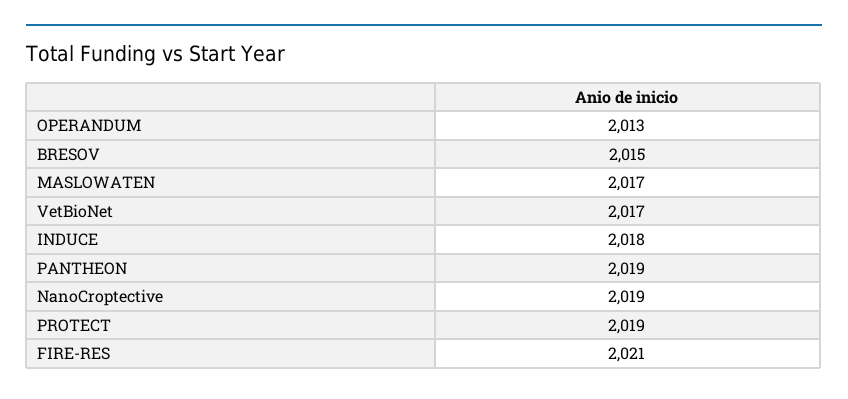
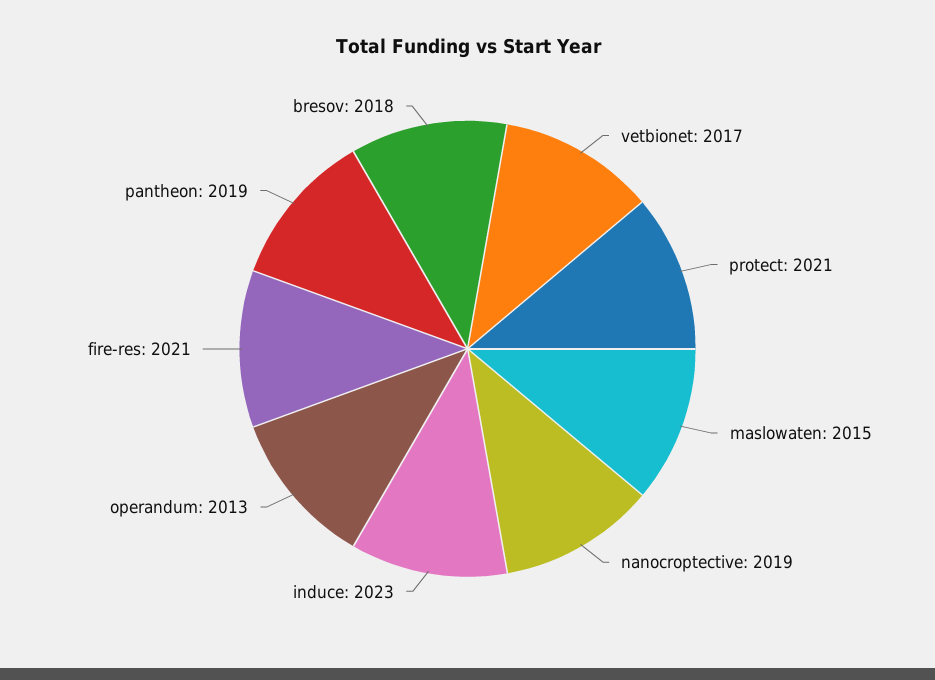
  {
    "OPERANDUM": 2013,
-   "BRESOV": 2015,
+   "BRESOV": 2018,
-   "MASLOWATEN": 2017,
+   "MASLOWATEN": 2015,
    "VetBioNet": 2017,
-   "INDUCE": 2018,
+   "INDUCE": 2023,
    "PANTHEON": 2019,
    "NanoCroptective": 2019,
-   "PROTECT": 2019,
+   "PROTECT": 2021,
    "FIRE-RES": 2021
  }

